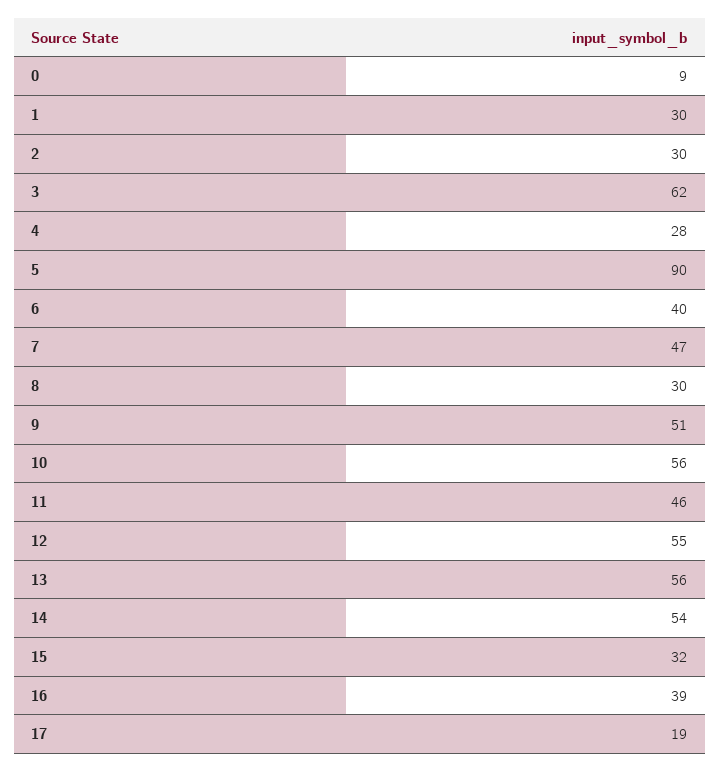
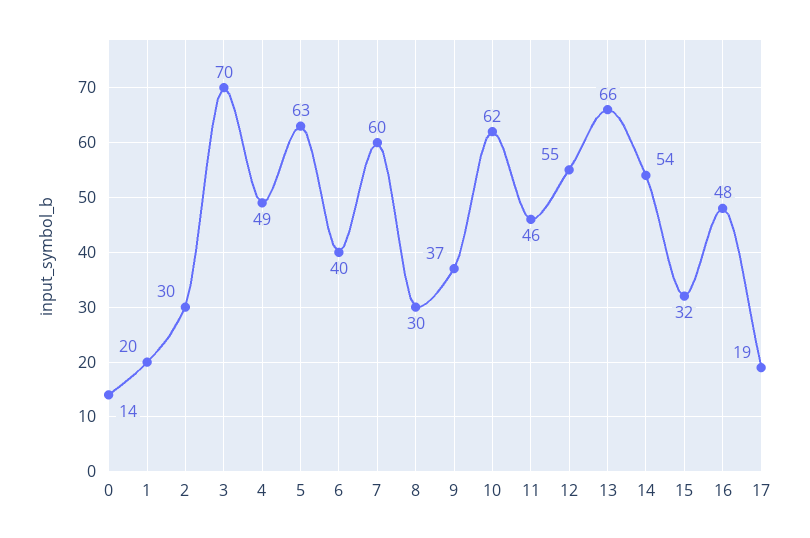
  {
-   "0": 9,
+   "0": 14,
-   "1": 30,
+   "1": 20,
    "2": 30,
-   "3": 62,
+   "3": 70,
-   "4": 28,
+   "4": 49,
-   "5": 90,
+   "5": 63,
    "6": 40,
-   "7": 47,
+   "7": 60,
    "8": 30,
-   "9": 51,
+   "9": 37,
-   "10": 56,
+   "10": 62,
    "11": 46,
    "12": 55,
-   "13": 56,
+   "13": 66,
    "14": 54,
    "15": 32,
-   "16": 39,
+   "16": 48,
    "17": 19
  }

